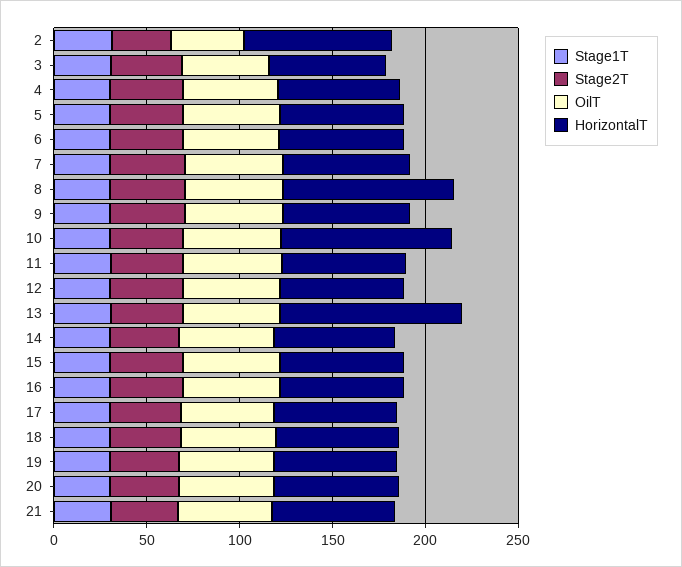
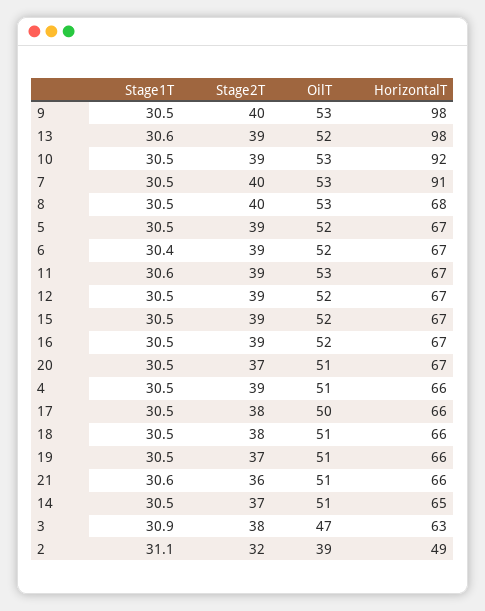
  {
    "Stage1T": {
      "2": 31.1,
      "3": 30.9,
      "4": 30.5,
      "5": 30.5,
      "6": 30.4,
      "7": 30.5,
      "8": 30.5,
      "9": 30.5,
      "10": 30.5,
      "11": 30.6,
      "12": 30.5,
      "13": 30.6,
      "14": 30.5,
      "15": 30.5,
      "16": 30.5,
      "17": 30.5,
      "18": 30.5,
      "19": 30.5,
      "20": 30.5,
      "21": 30.6
    },
    "Stage2T": {
      "2": 32,
      "3": 38,
      "4": 39,
      "5": 39,
      "6": 39,
      "7": 40,
      "8": 40,
      "9": 40,
      "10": 39,
      "11": 39,
      "12": 39,
      "13": 39,
      "14": 37,
      "15": 39,
      "16": 39,
      "17": 38,
      "18": 38,
      "19": 37,
      "20": 37,
      "21": 36
    },
    "OilT": {
      "2": 39,
      "3": 47,
      "4": 51,
      "5": 52,
      "6": 52,
      "7": 53,
      "8": 53,
      "9": 53,
      "10": 53,
      "11": 53,
      "12": 52,
      "13": 52,
      "14": 51,
      "15": 52,
      "16": 52,
      "17": 50,
      "18": 51,
      "19": 51,
      "20": 51,
      "21": 51
    },
    "HorizontalT": {
-     "2": 80,
+     "2": 49,
      "3": 63,
      "4": 66,
      "5": 67,
      "6": 67,
-     "7": 70,
+     "7": 91,
-     "8": 90,
+     "8": 68,
-     "9": 70,
+     "9": 98,
      "10": 92,
      "11": 67,
      "12": 67,
      "13": 98,
      "14": 65,
      "15": 67,
      "16": 67,
      "17": 66,
      "18": 66,
      "19": 66,
      "20": 67,
      "21": 66
    }
  }

